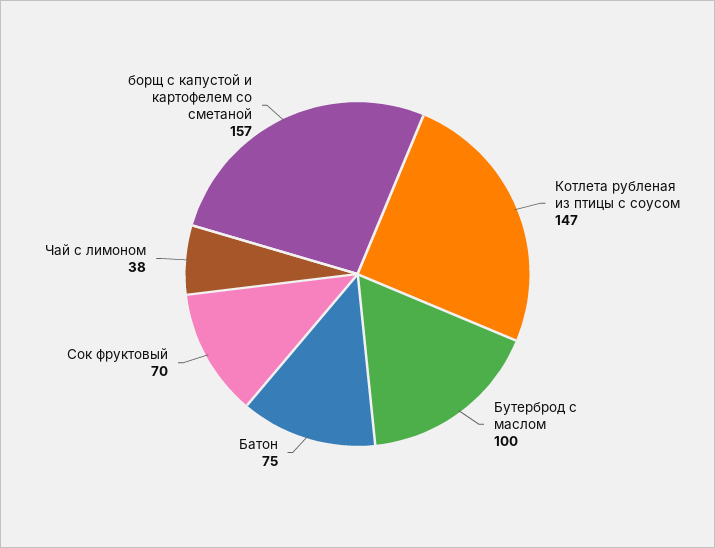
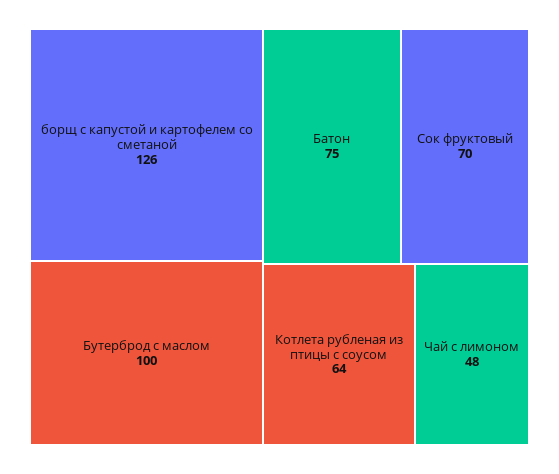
  {
-   "Котлета рубленая из птицы с соусом": 147,
+   "Котлета рубленая из птицы с соусом": 64,
    "Бутерброд с маслом": 100,
    "Батон": 75,
    "Сок фруктовый": 70,
-   "Чай с лимоном": 38,
+   "Чай с лимоном": 48,
-   "борщ с капустой и картофелем со сметаной": 157
+   "борщ с капустой и картофелем со сметаной": 126
  }

